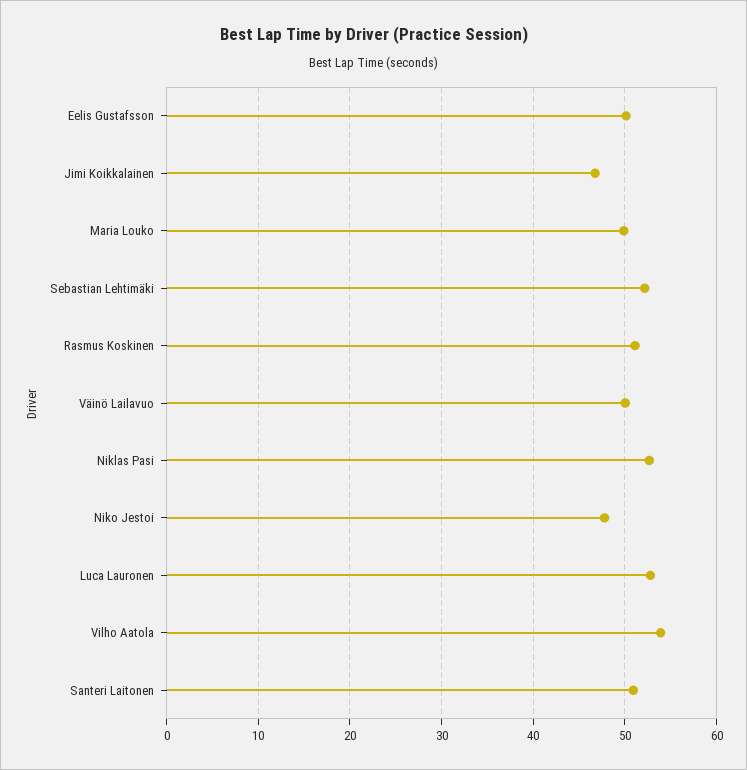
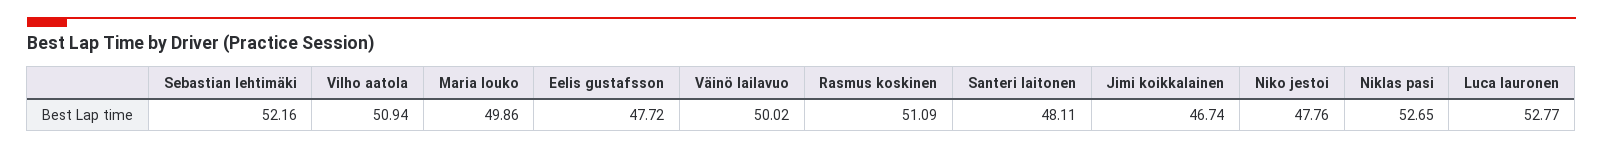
  {
-   "Eelis Gustafsson": 50,
+   "Eelis Gustafsson": 47.72,
    "Jimi Koikkalainen": 46.74,
    "Maria Louko": 49.86,
    "Sebastian Lehtimäki": 52.16,
    "Rasmus Koskinen": 51.09,
    "Väinö Lailavuo": 50.02,
    "Niklas Pasi": 52.65,
    "Niko Jestoi": 47.76,
    "Luca Lauronen": 52.77,
-   "Vilho Aatola": 54,
+   "Vilho Aatola": 50.94,
-   "Santeri Laitonen": 51
+   "Santeri Laitonen": 48.11
  }

